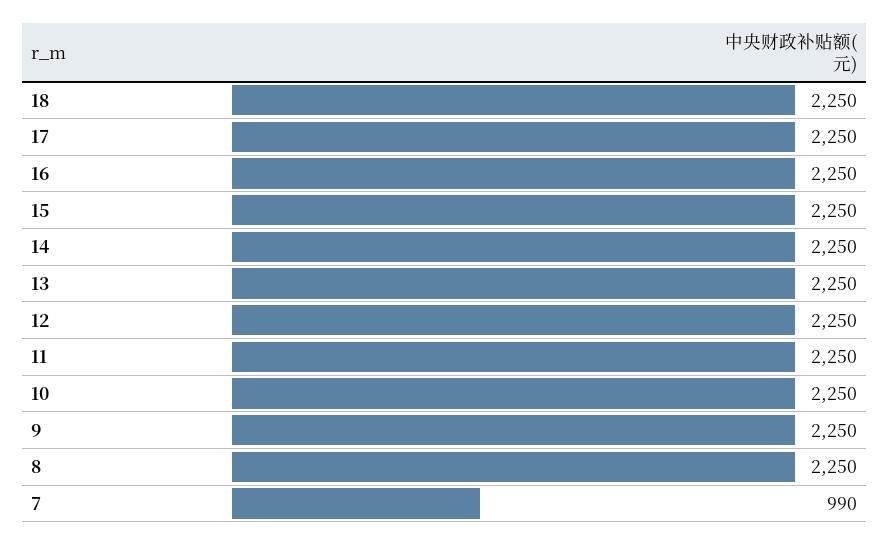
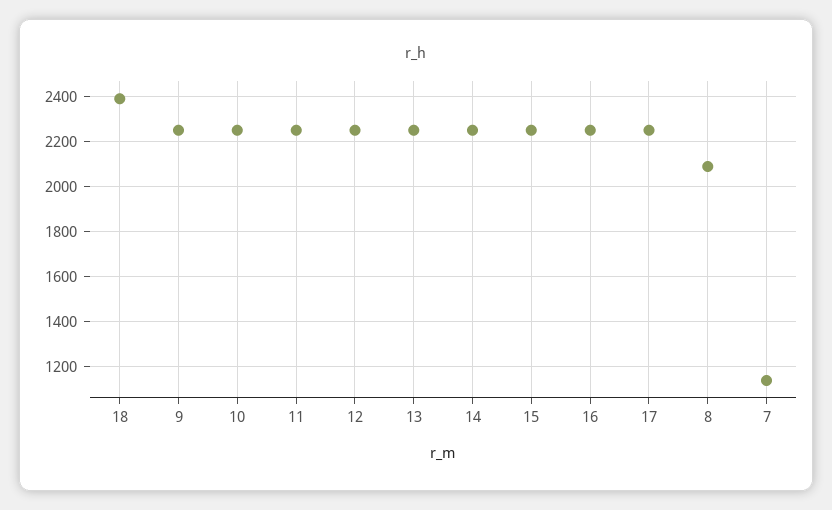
  {
-   "18": 2250,
+   "18": 2400,
    "17": 2250,
    "16": 2250,
    "15": 2250,
    "14": 2250,
    "13": 2250,
    "12": 2250,
    "11": 2250,
    "10": 2250,
    "9": 2250,
-   "8": 2250,
+   "8": 2100,
-   "7": 990
+   "7": 1150
  }

